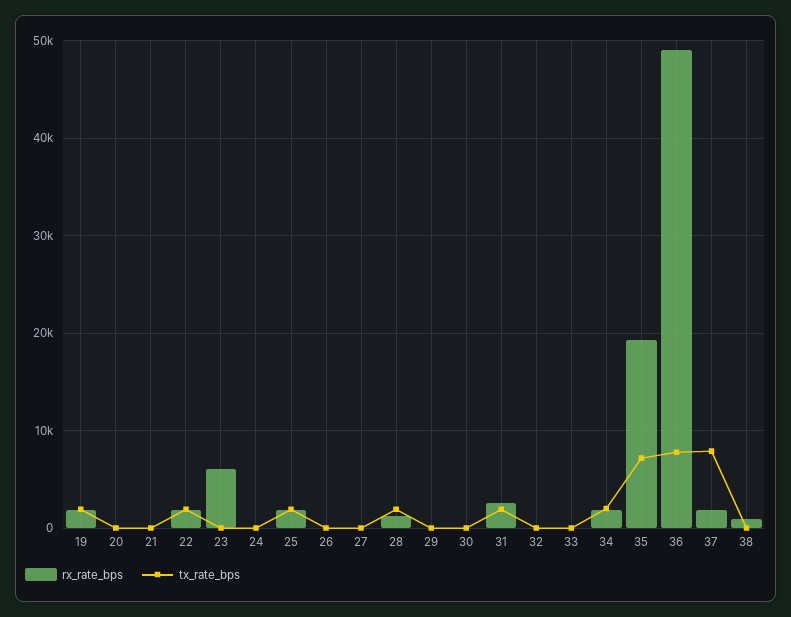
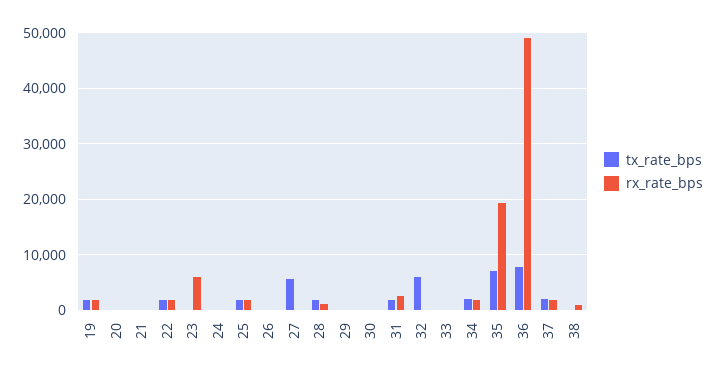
  {
    "rx_rate_bps": {
      "19": 2000,
      "20": 0,
      "21": 0,
      "22": 2000,
      "23": 6000,
      "24": 0,
      "25": 2000,
      "26": 0,
      "27": 0,
      "28": 1000,
      "29": 0,
      "30": 0,
      "31": 3000,
      "32": 0,
      "33": 0,
      "34": 2000,
      "35": 19000,
      "36": 49000,
      "37": 2000,
      "38": 1000
    },
    "tx_rate_bps": {
      "19": 2000,
      "20": 0,
      "21": 0,
      "22": 2000,
      "23": 0,
      "24": 0,
      "25": 2000,
      "26": 0,
-     "27": 0,
+     "27": 6000,
      "28": 2000,
      "29": 0,
      "30": 0,
      "31": 2000,
-     "32": 0,
+     "32": 6000,
      "33": 0,
      "34": 2000,
      "35": 7000,
      "36": 8000,
-     "37": 8000,
+     "37": 2000,
      "38": 0
    }
  }

